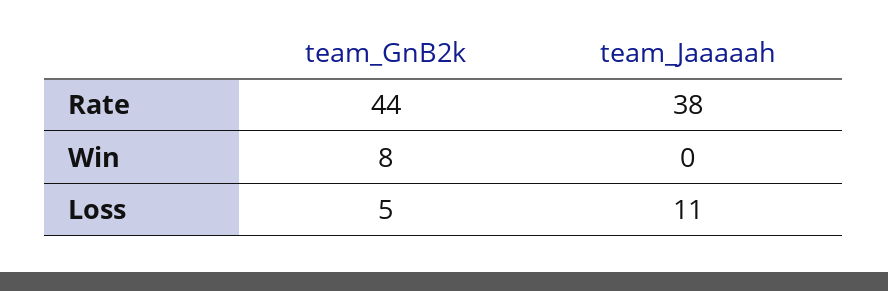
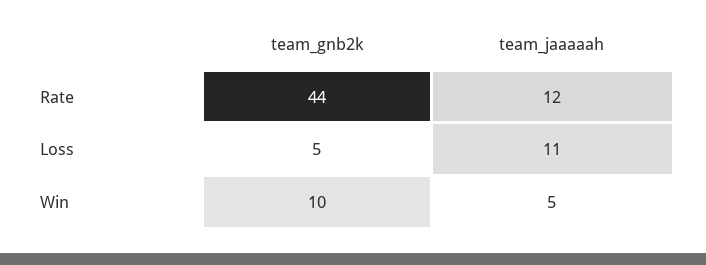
  {
    "team_GnB2k": {
      "Rate": 44,
-     "Win": 8,
+     "Win": 10,
      "Loss": 5
    },
    "team_Jaaaaah": {
-     "Rate": 38,
+     "Rate": 12,
-     "Win": 0,
+     "Win": 5,
      "Loss": 11
    }
  }

